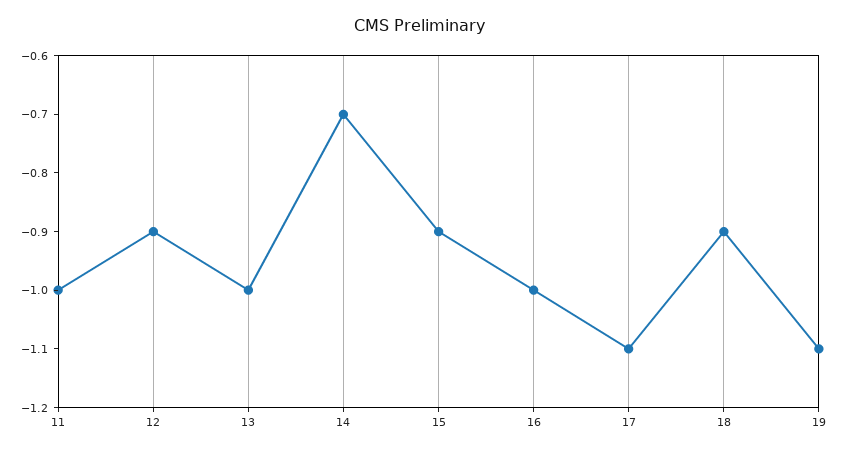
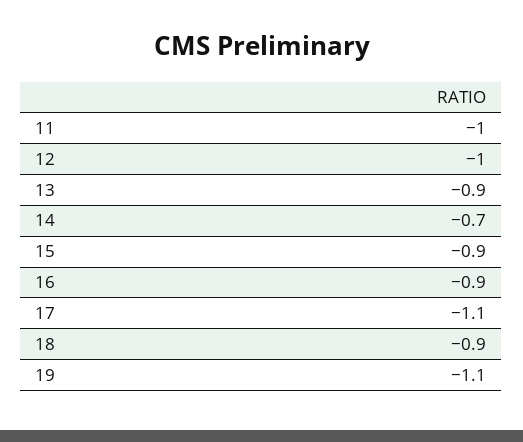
  {
    "11": -1,
-   "12": -0.9,
+   "12": -1,
-   "13": -1,
+   "13": -0.9,
    "14": -0.7,
    "15": -0.9,
-   "16": -1,
+   "16": -0.9,
    "17": -1.1,
    "18": -0.9,
    "19": -1.1
  }

